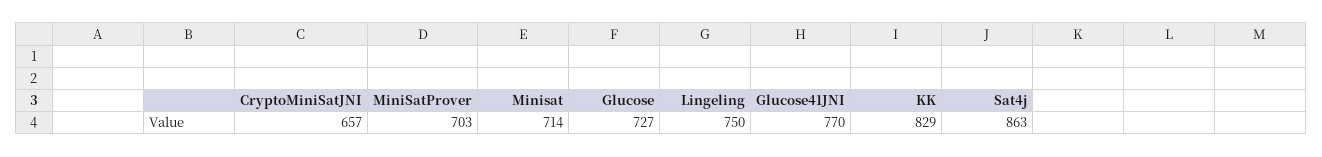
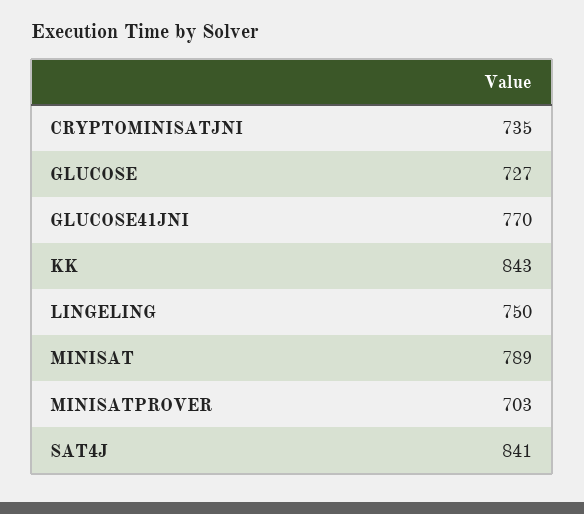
  {
-   "CryptoMiniSatJNI": 657,
+   "CryptoMiniSatJNI": 735,
    "MiniSatProver": 703,
-   "Minisat": 714,
+   "Minisat": 789,
    "Glucose": 727,
    "Lingeling": 750,
    "Glucose41JNI": 770,
-   "KK": 829,
+   "KK": 843,
-   "Sat4j": 863
+   "Sat4j": 841
  }

